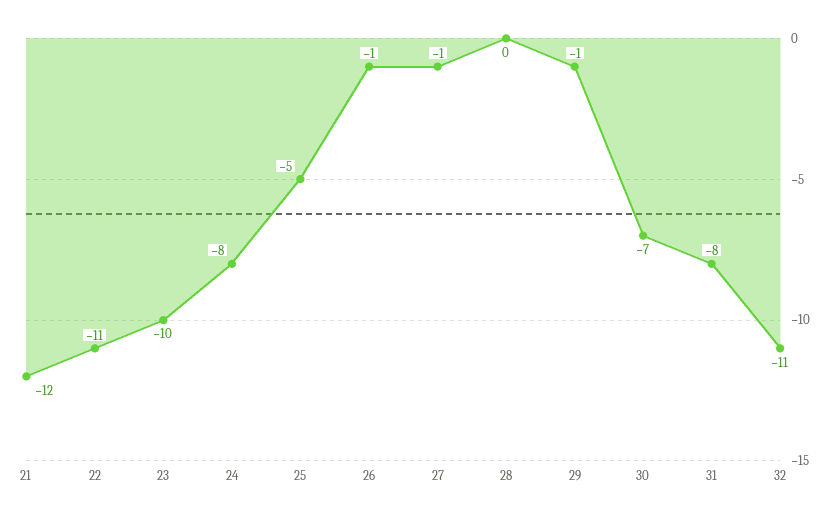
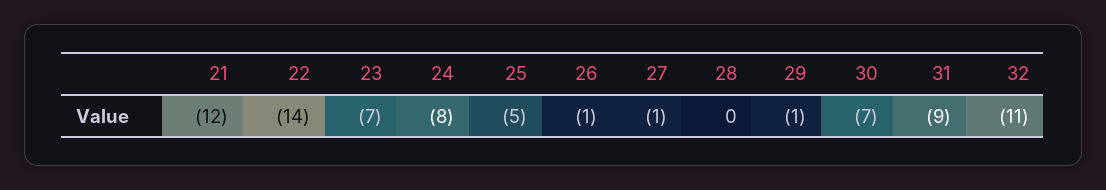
  {
    "21": -12,
-   "22": -11,
+   "22": -14,
-   "23": -10,
+   "23": -7,
    "24": -8,
    "25": -5,
    "26": -1,
    "27": -1,
    "28": 0,
    "29": -1,
    "30": -7,
-   "31": -8,
+   "31": -9,
    "32": -11
  }

